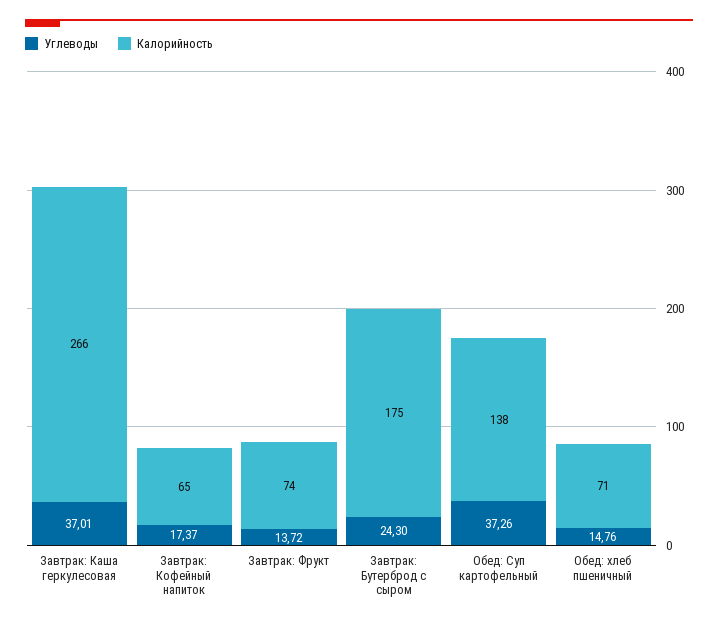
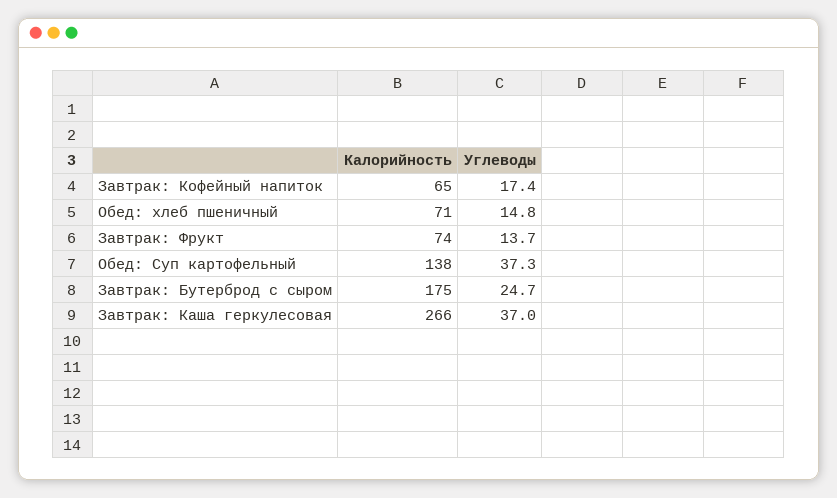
  {
    "Углеводы": {
      "Завтрак: Каша геркулесовая": 37.01,
      "Завтрак: Кофейный напиток": 17.37,
      "Завтрак: Фрукт": 13.72,
-     "Завтрак: Бутерброд с сыром": 24.3,
+     "Завтрак: Бутерброд с сыром": 24.7,
      "Обед: Суп картофельный": 37.26,
      "Обед: хлеб пшеничный": 14.76
    },
    "Калорийность": {
      "Завтрак: Каша геркулесовая": 266,
      "Завтрак: Кофейный напиток": 65,
      "Завтрак: Фрукт": 74,
      "Завтрак: Бутерброд с сыром": 175,
      "Обед: Суп картофельный": 138,
      "Обед: хлеб пшеничный": 71
    }
  }

